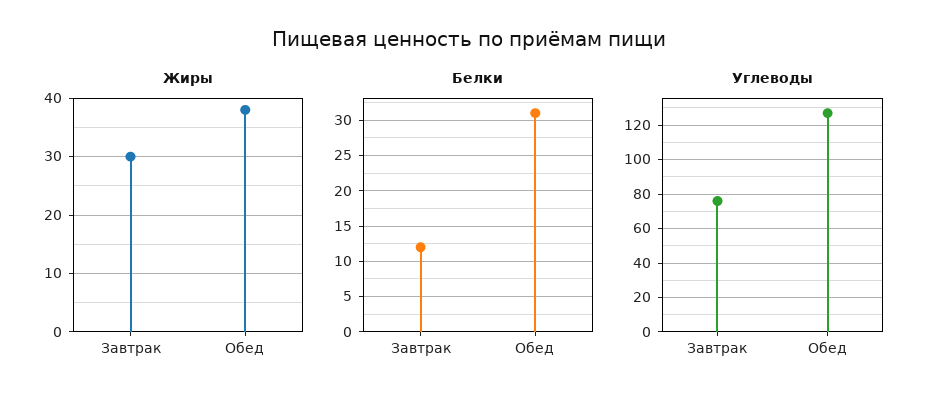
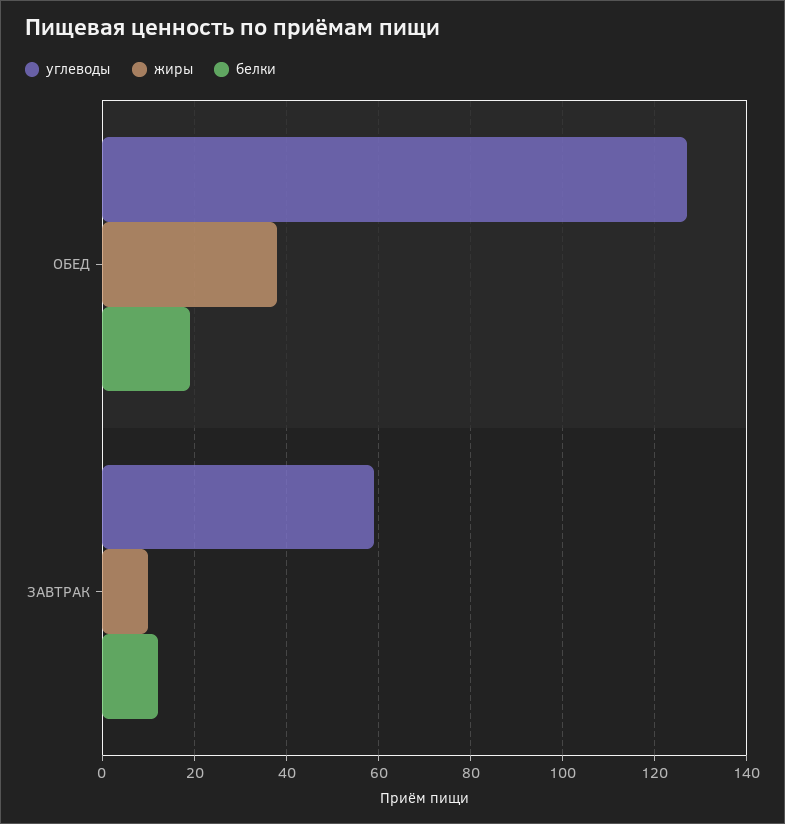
  {
    "Жиры": {
-     "Завтрак": 30,
+     "Завтрак": 10,
      "Обед": 40
    },
    "Белки": {
      "Завтрак": 12,
-     "Обед": 31
+     "Обед": 20
    },
    "Углеводы": {
-     "Завтрак": 75,
+     "Завтрак": 60,
      "Обед": 125
    }
  }

